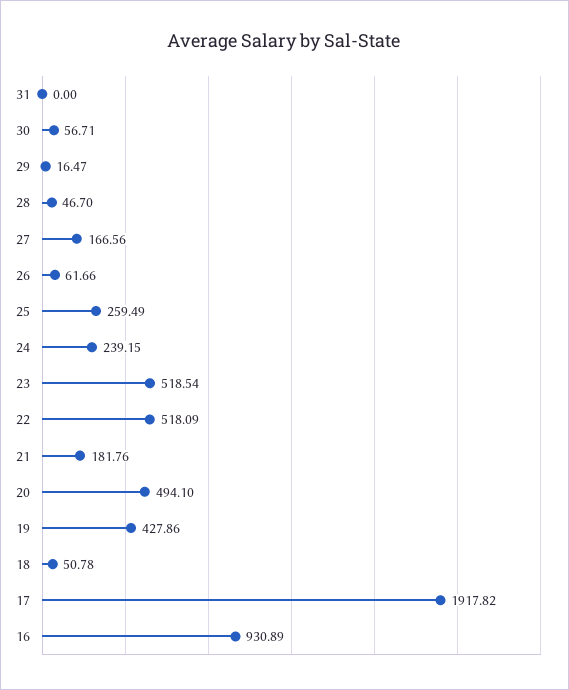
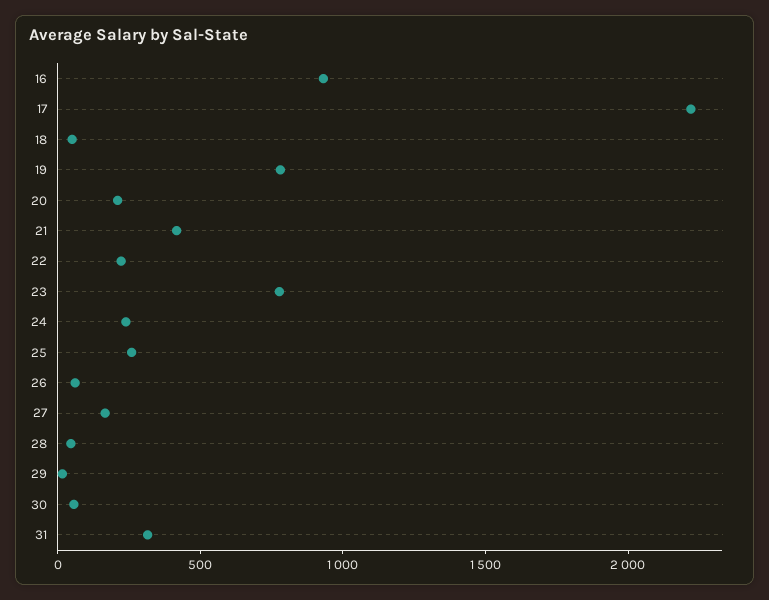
  {
-   "31": 0,
+   "31": 300,
    "30": 56.71,
    "29": 16.47,
    "28": 46.7,
    "27": 166.56,
    "26": 61.66,
    "25": 259.49,
    "24": 239.15,
-   "23": 518.54,
+   "23": 800,
-   "22": 518.09,
+   "22": 200,
-   "21": 181.76,
+   "21": 400,
-   "20": 494.1,
+   "20": 200,
-   "19": 427.86,
+   "19": 800,
    "18": 50.78,
-   "17": 1917.82,
+   "17": 2200,
    "16": 930.89
  }

